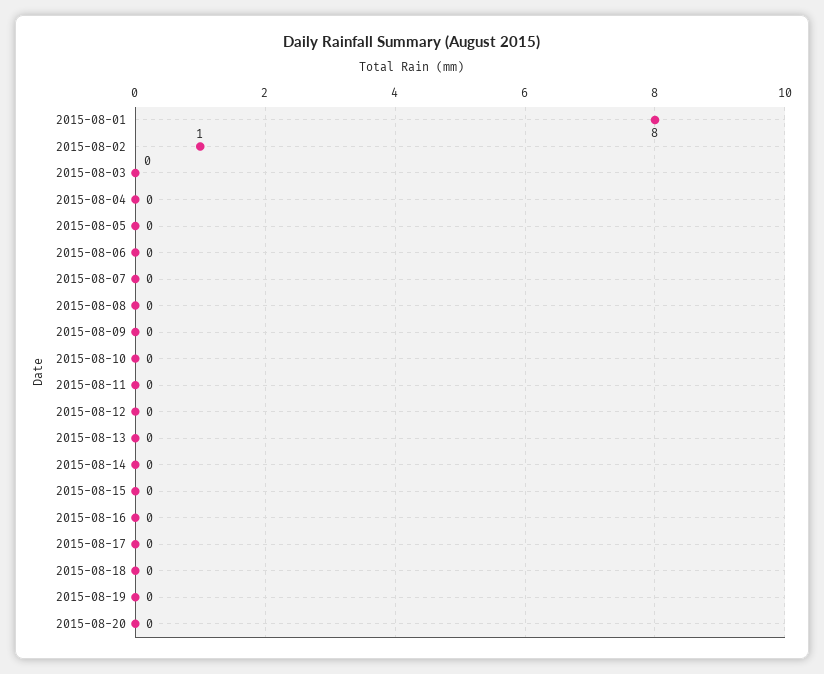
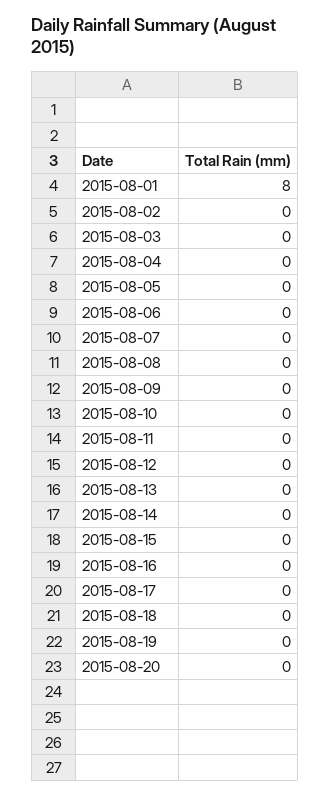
  {
    "2015-08-01": 8,
-   "2015-08-02": 1,
+   "2015-08-02": 0,
    "2015-08-03": 0,
    "2015-08-04": 0,
    "2015-08-05": 0,
    "2015-08-06": 0,
    "2015-08-07": 0,
    "2015-08-08": 0,
    "2015-08-09": 0,
    "2015-08-10": 0,
    "2015-08-11": 0,
    "2015-08-12": 0,
    "2015-08-13": 0,
    "2015-08-14": 0,
    "2015-08-15": 0,
    "2015-08-16": 0,
    "2015-08-17": 0,
    "2015-08-18": 0,
    "2015-08-19": 0,
    "2015-08-20": 0
  }

